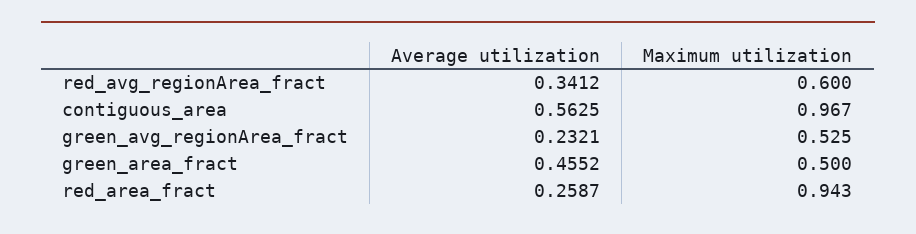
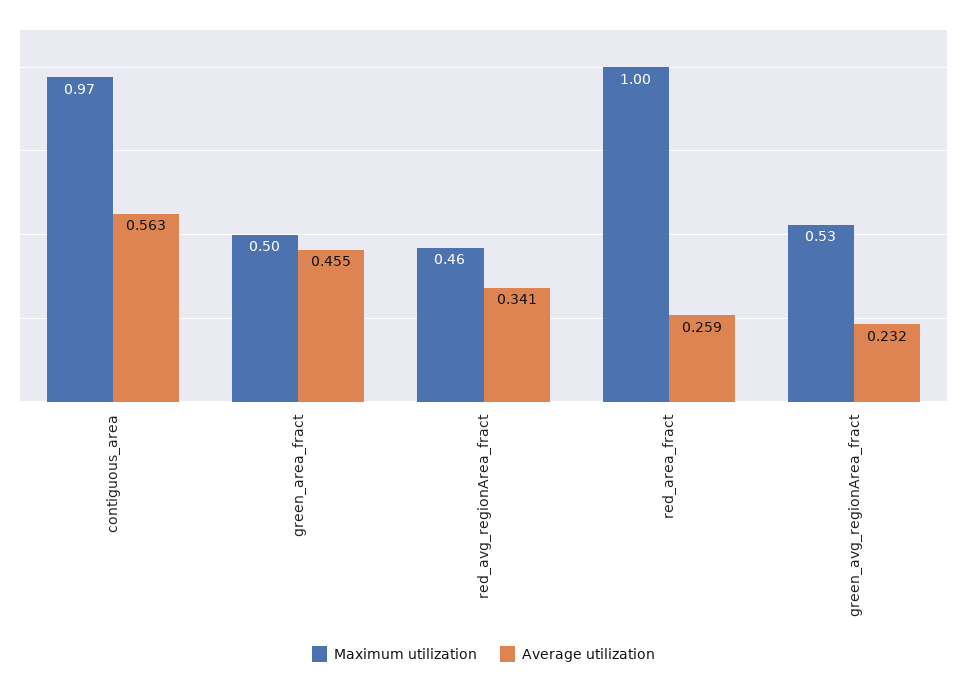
  {
    "Average utilization": {
      "red_avg_regionArea_fract": 0.3412,
      "contiguous_area": 0.5625,
      "green_avg_regionArea_fract": 0.2321,
      "green_area_fract": 0.4552,
      "red_area_fract": 0.2587
    },
    "Maximum utilization": {
-     "red_avg_regionArea_fract": 0.6,
+     "red_avg_regionArea_fract": 0.46,
      "contiguous_area": 0.967,
      "green_avg_regionArea_fract": 0.525,
      "green_area_fract": 0.5,
-     "red_area_fract": 0.943
+     "red_area_fract": 1
    }
  }

